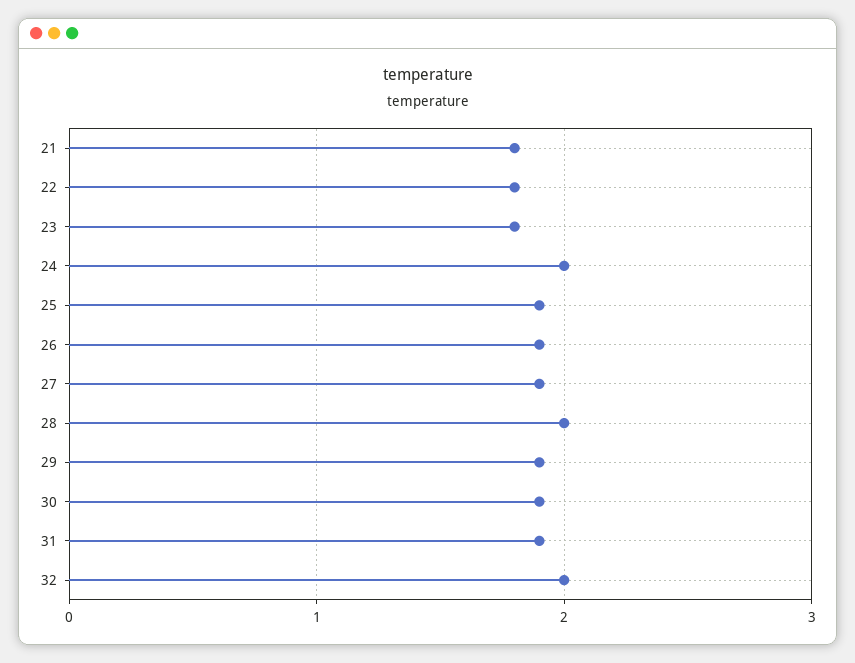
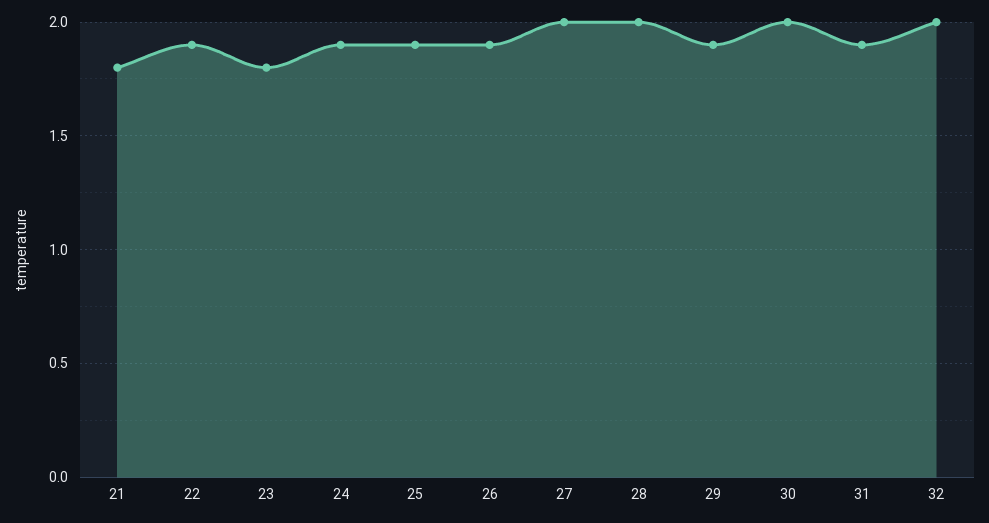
  {
    "21": 1.8,
-   "22": 1.8,
+   "22": 1.9,
    "23": 1.8,
-   "24": 2,
+   "24": 1.9,
    "25": 1.9,
    "26": 1.9,
-   "27": 1.9,
+   "27": 2,
    "28": 2,
    "29": 1.9,
-   "30": 1.9,
+   "30": 2,
    "31": 1.9,
    "32": 2
  }

